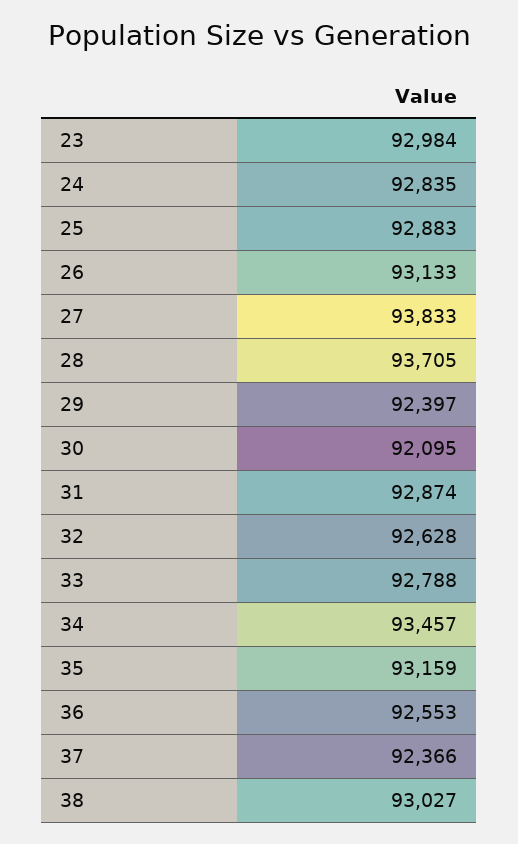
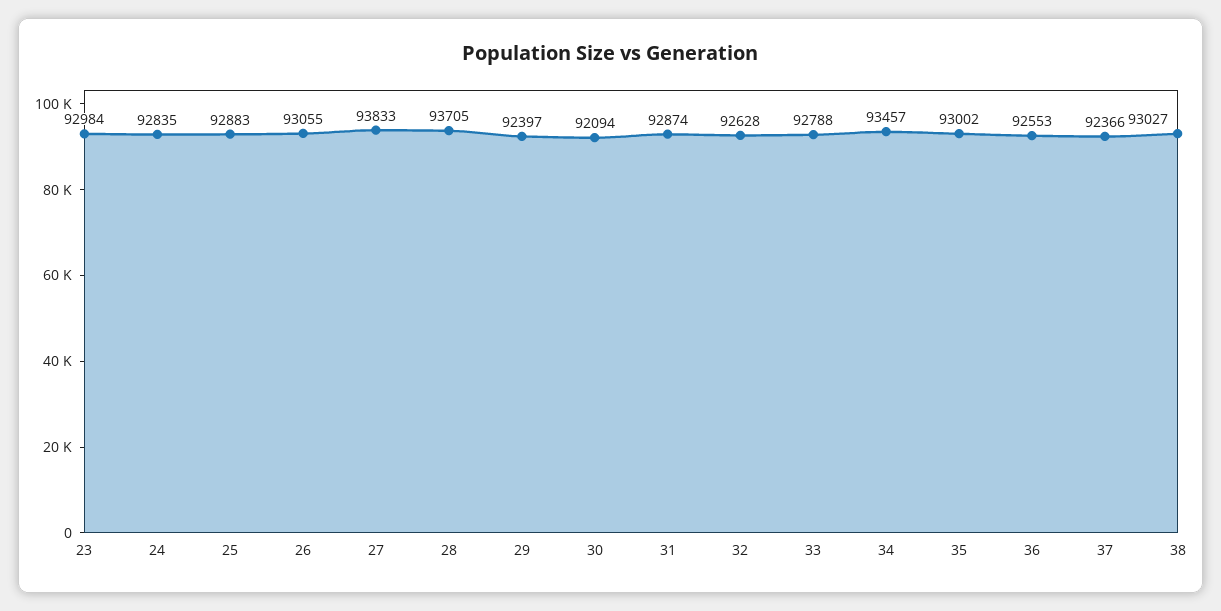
  {
    "23": 92984,
    "24": 92835,
    "25": 92883,
-   "26": 93133,
+   "26": 93055,
    "27": 93833,
    "28": 93705,
    "29": 92397,
-   "30": 92095,
+   "30": 92094,
    "31": 92874,
    "32": 92628,
    "33": 92788,
    "34": 93457,
-   "35": 93159,
+   "35": 93002,
    "36": 92553,
    "37": 92366,
    "38": 93027
  }

